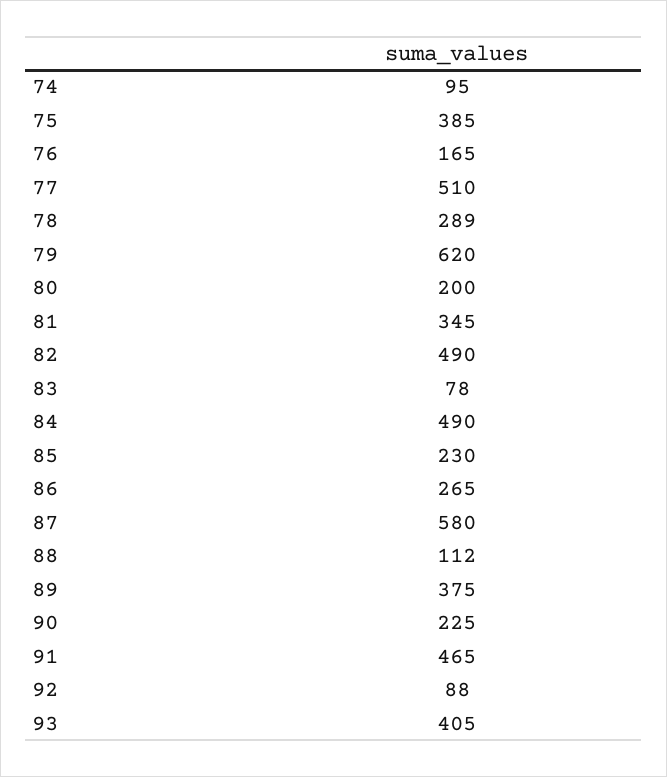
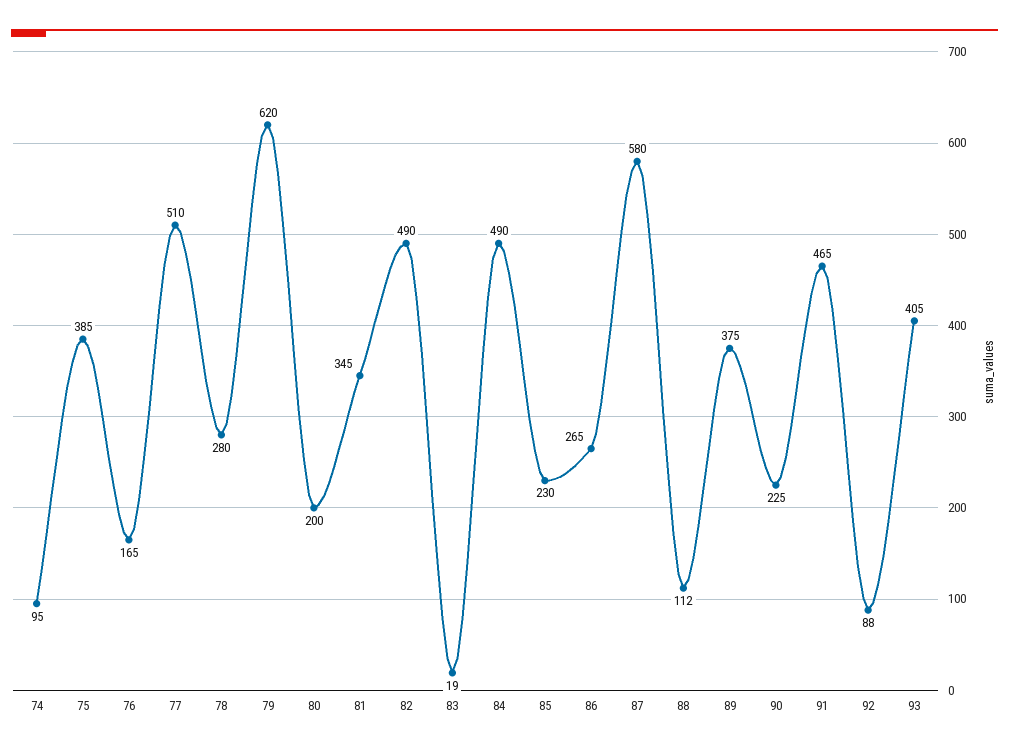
  {
    "74": 95,
    "75": 385,
    "76": 165,
    "77": 510,
-   "78": 289,
+   "78": 280,
    "79": 620,
    "80": 200,
    "81": 345,
    "82": 490,
-   "83": 78,
+   "83": 19,
    "84": 490,
    "85": 230,
    "86": 265,
    "87": 580,
    "88": 112,
    "89": 375,
    "90": 225,
    "91": 465,
    "92": 88,
    "93": 405
  }

